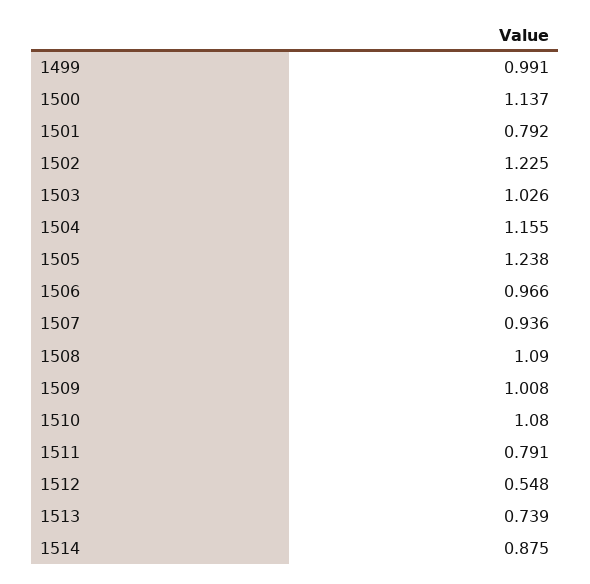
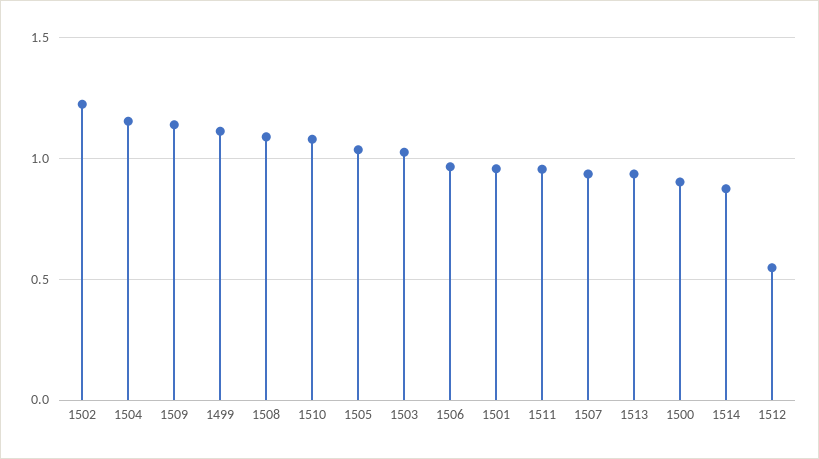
  {
-   "1499": 0.991,
+   "1499": 1.1,
-   "1500": 1.137,
+   "1500": 0.9,
-   "1501": 0.792,
+   "1501": 0.95,
    "1502": 1.225,
    "1503": 1.026,
    "1504": 1.155,
-   "1505": 1.238,
+   "1505": 1.05,
    "1506": 0.966,
    "1507": 0.936,
    "1508": 1.09,
-   "1509": 1.008,
+   "1509": 1.15,
    "1510": 1.08,
-   "1511": 0.791,
+   "1511": 0.95,
    "1512": 0.548,
-   "1513": 0.739,
+   "1513": 0.95,
    "1514": 0.875
  }

